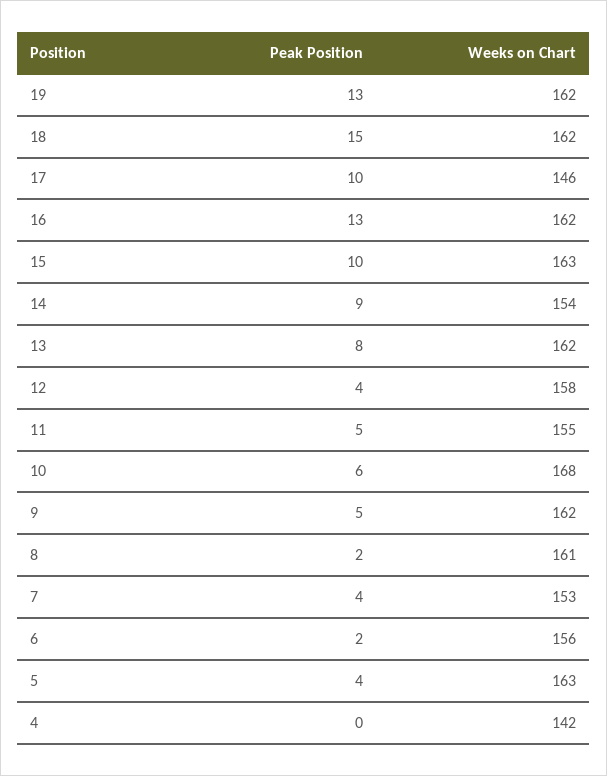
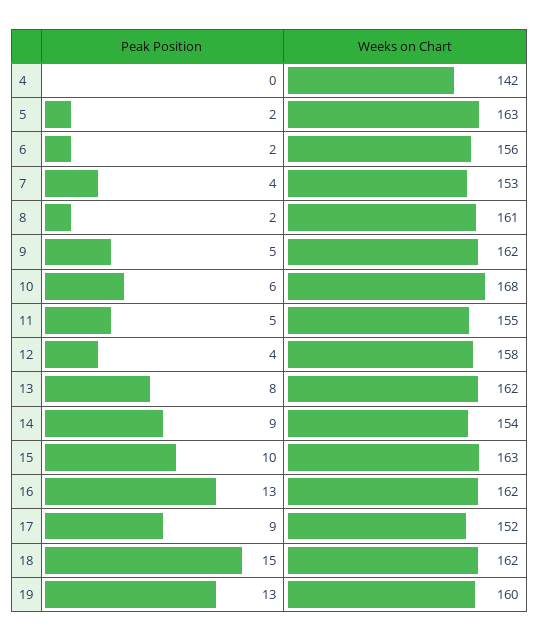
  {
    "Peak Position": {
      "19": 13,
      "18": 15,
-     "17": 10,
+     "17": 9,
      "16": 13,
      "15": 10,
      "14": 9,
      "13": 8,
      "12": 4,
      "11": 5,
      "10": 6,
      "9": 5,
      "8": 2,
      "7": 4,
      "6": 2,
-     "5": 4,
+     "5": 2,
      "4": 0
    },
    "Weeks on Chart": {
-     "19": 162,
+     "19": 160,
      "18": 162,
-     "17": 146,
+     "17": 152,
      "16": 162,
      "15": 163,
      "14": 154,
      "13": 162,
      "12": 158,
      "11": 155,
      "10": 168,
      "9": 162,
      "8": 161,
      "7": 153,
      "6": 156,
      "5": 163,
      "4": 142
    }
  }

